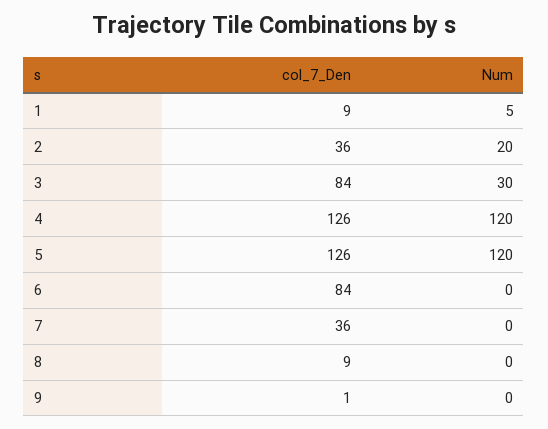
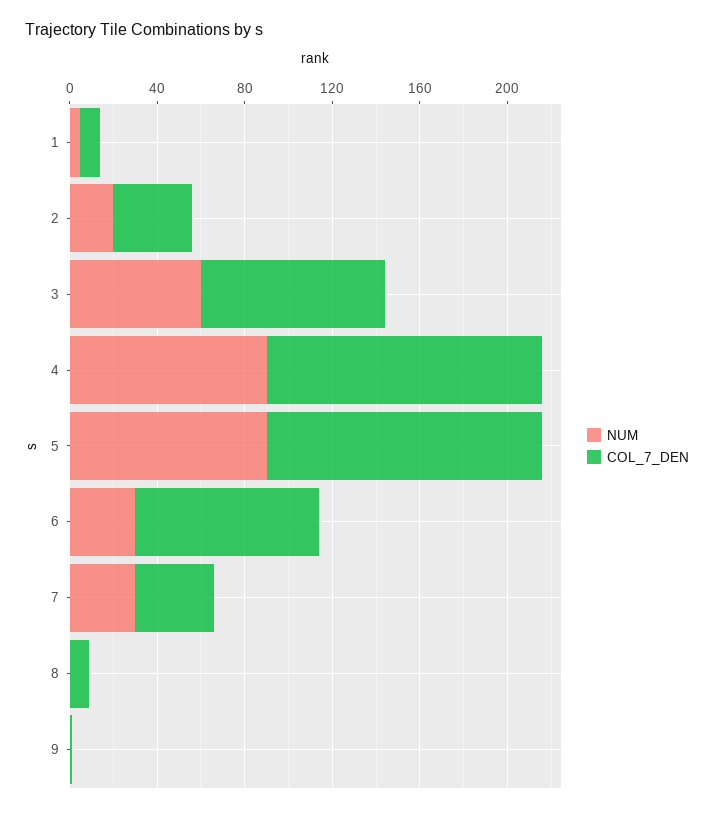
  {
    "col_7_Den": {
      "1": 9,
      "2": 36,
      "3": 84,
      "4": 126,
      "5": 126,
      "6": 84,
      "7": 36,
      "8": 9,
      "9": 1
    },
    "Num": {
      "1": 5,
      "2": 20,
-     "3": 30,
+     "3": 60,
-     "4": 120,
+     "4": 90,
-     "5": 120,
+     "5": 90,
-     "6": 0,
+     "6": 30,
-     "7": 0,
+     "7": 30,
      "8": 0,
      "9": 0
    }
  }

